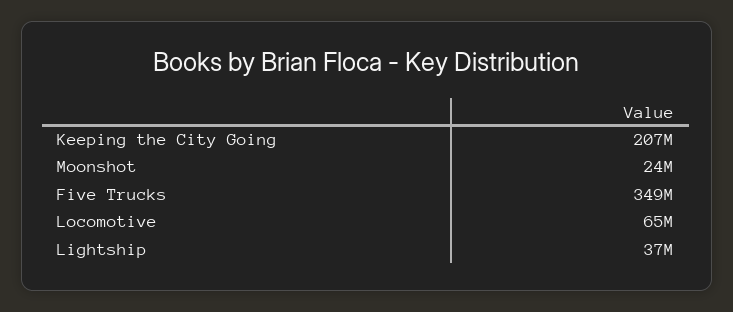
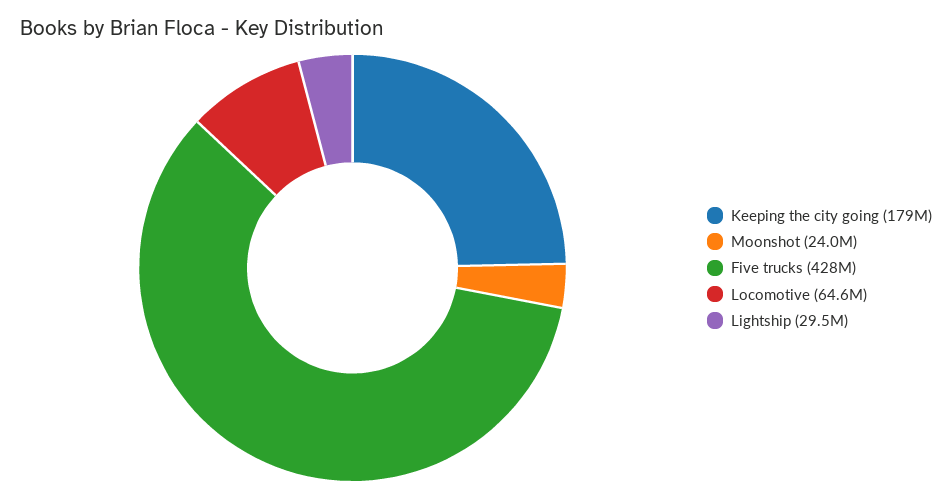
  {
-   "Keeping the City Going": 207000000,
+   "Keeping the City Going": 179000000,
    "Moonshot": 24000000,
-   "Five Trucks": 349000000,
+   "Five Trucks": 428000000,
    "Locomotive": 64600000,
-   "Lightship": 37000000
+   "Lightship": 29500000
  }

